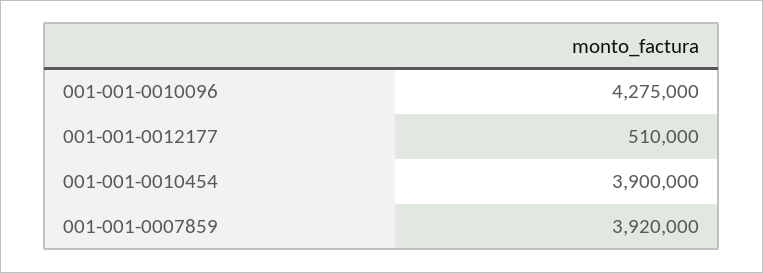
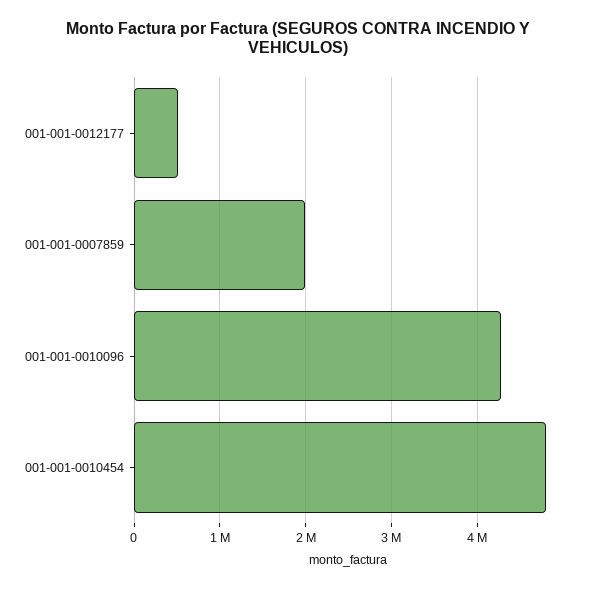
  {
    "001-001-0010096": 4275000,
    "001-001-0012177": 510000,
-   "001-001-0010454": 3900000,
+   "001-001-0010454": 4800000,
-   "001-001-0007859": 3920000
+   "001-001-0007859": 2000000
  }

